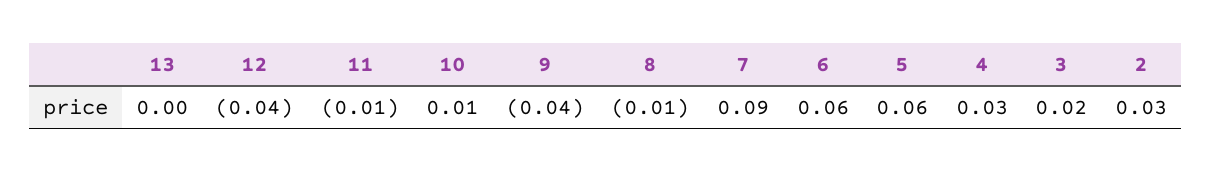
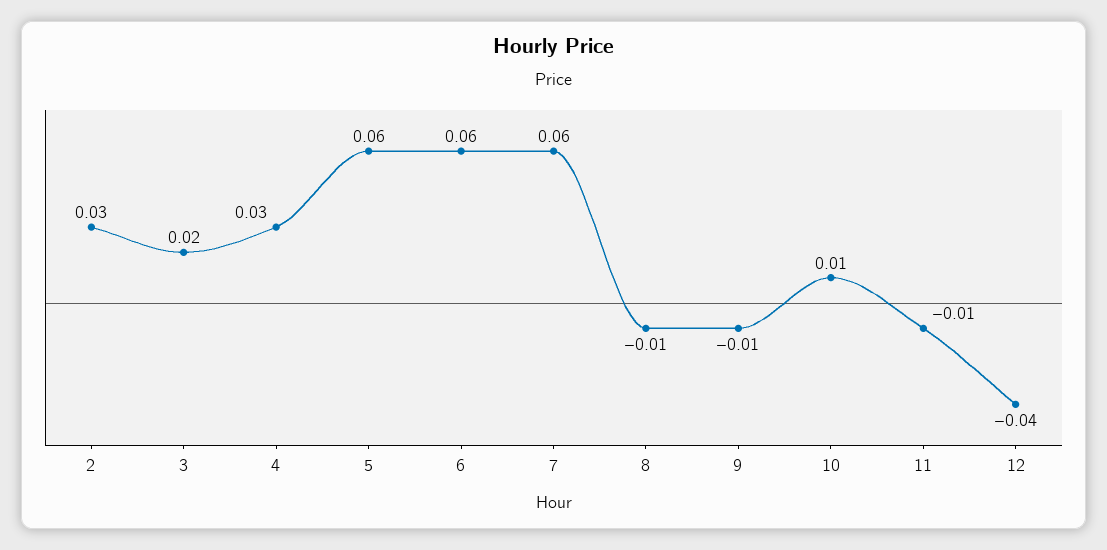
  {
-   "13": 0,
    "12": -0.04,
    "11": -0.01,
    "10": 0.01,
-   "9": -0.04,
+   "9": -0.01,
    "8": -0.01,
-   "7": 0.09,
+   "7": 0.06,
    "6": 0.06,
    "5": 0.06,
    "4": 0.03,
    "3": 0.02,
    "2": 0.03
  }

